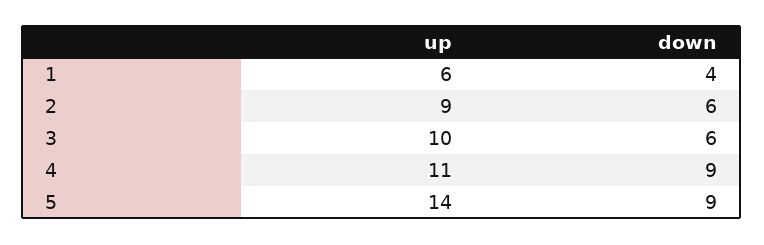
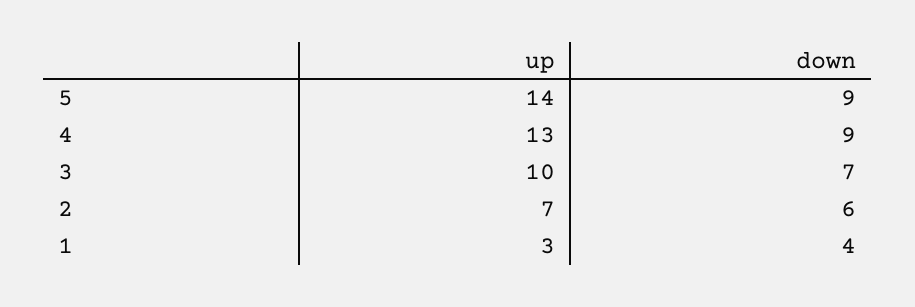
  {
    "up": {
-     "1": 6,
+     "1": 3,
-     "2": 9,
+     "2": 7,
      "3": 10,
-     "4": 11,
+     "4": 13,
      "5": 14
    },
    "down": {
      "1": 4,
      "2": 6,
-     "3": 6,
+     "3": 7,
      "4": 9,
      "5": 9
    }
  }

